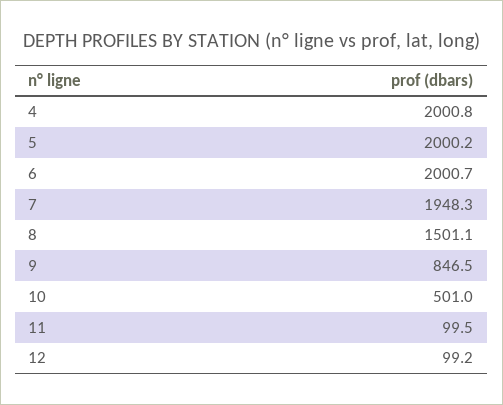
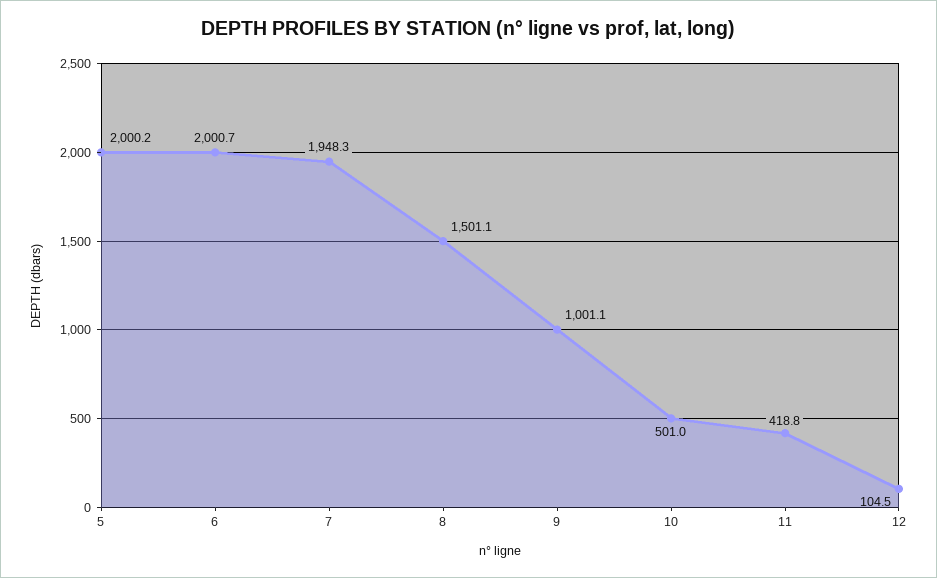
  {
-   "4": 2000.8,
    "5": 2000.2,
    "6": 2000.7,
    "7": 1948.3,
    "8": 1501.1,
-   "9": 846.5,
+   "9": 1001.1,
    "10": 501,
-   "11": 99.5,
+   "11": 418.8,
-   "12": 99.2
+   "12": 104.5
  }

